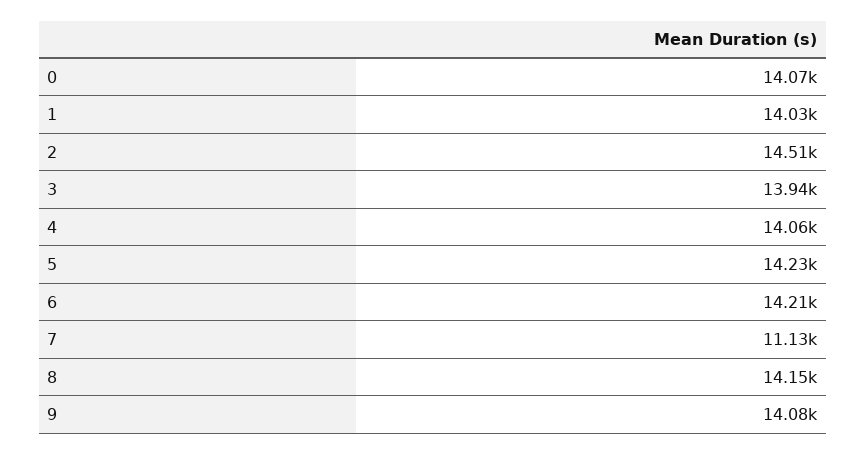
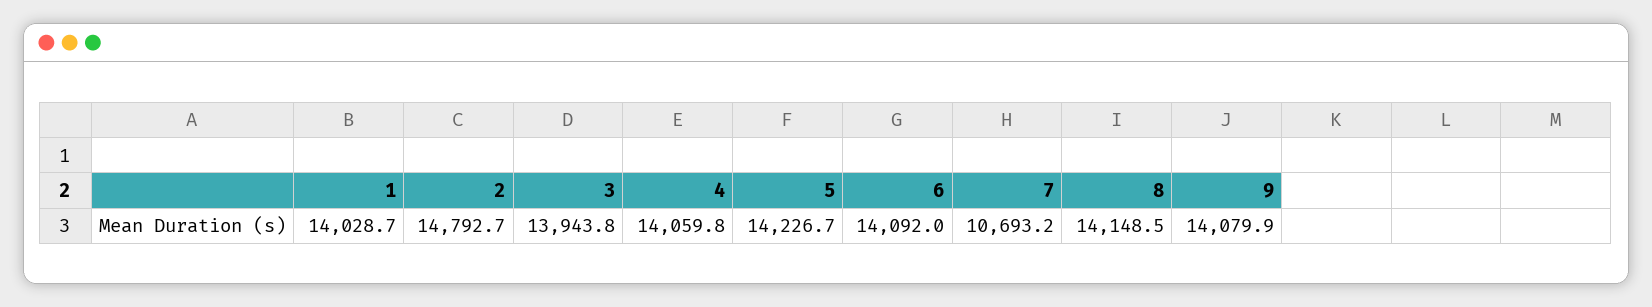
  {
-   "0": 14070,
    "1": 14028.7,
-   "2": 14510,
+   "2": 14792.7,
    "3": 13943.8,
    "4": 14059.8,
    "5": 14226.7,
-   "6": 14210,
+   "6": 14092,
-   "7": 11130,
+   "7": 10693.2,
    "8": 14148.5,
    "9": 14079.9
  }

